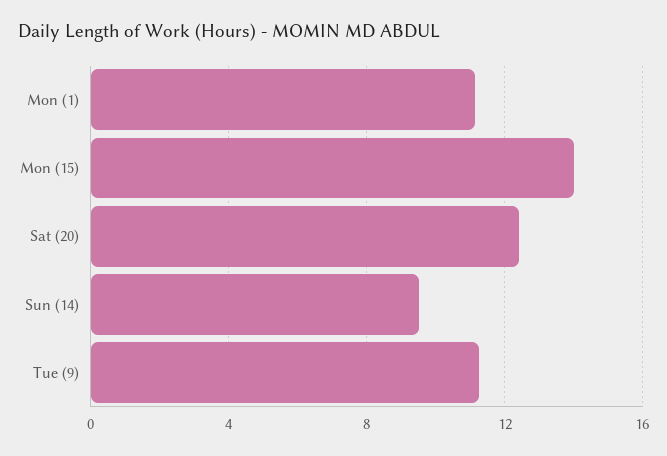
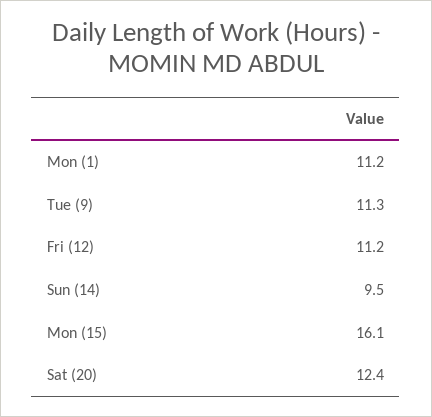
  {
    "Mon (1)": 11.2,
-   "Mon (15)": 14,
+   "Mon (15)": 16.1,
    "Sat (20)": 12.4,
    "Sun (14)": 9.5,
-   "Tue (9)": 11.3
+   "Tue (9)": 11.3,
+   "Fri (12)": 11.2
  }

